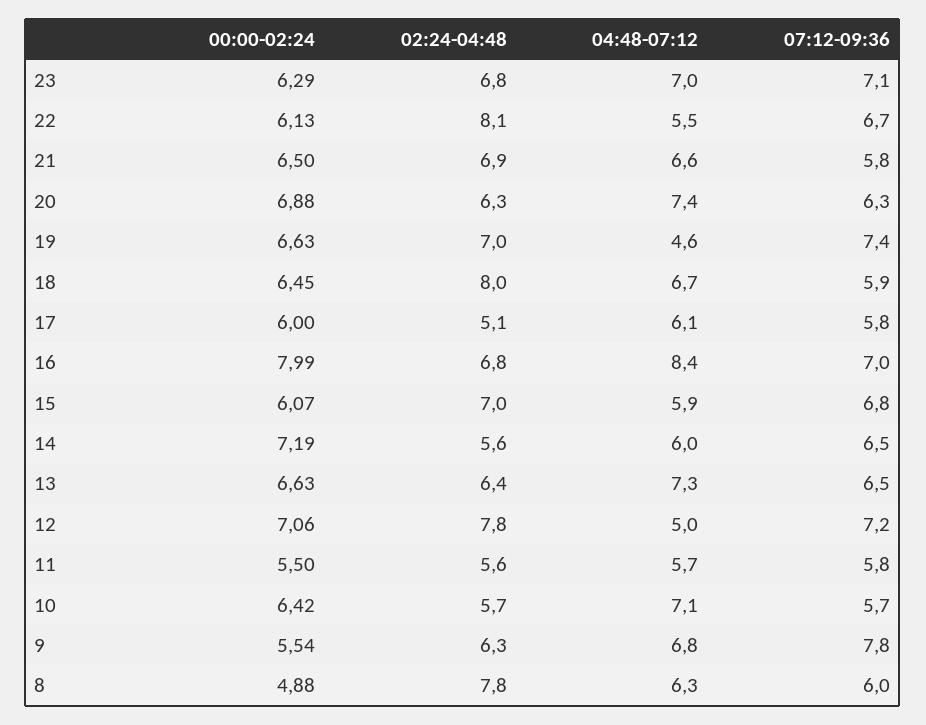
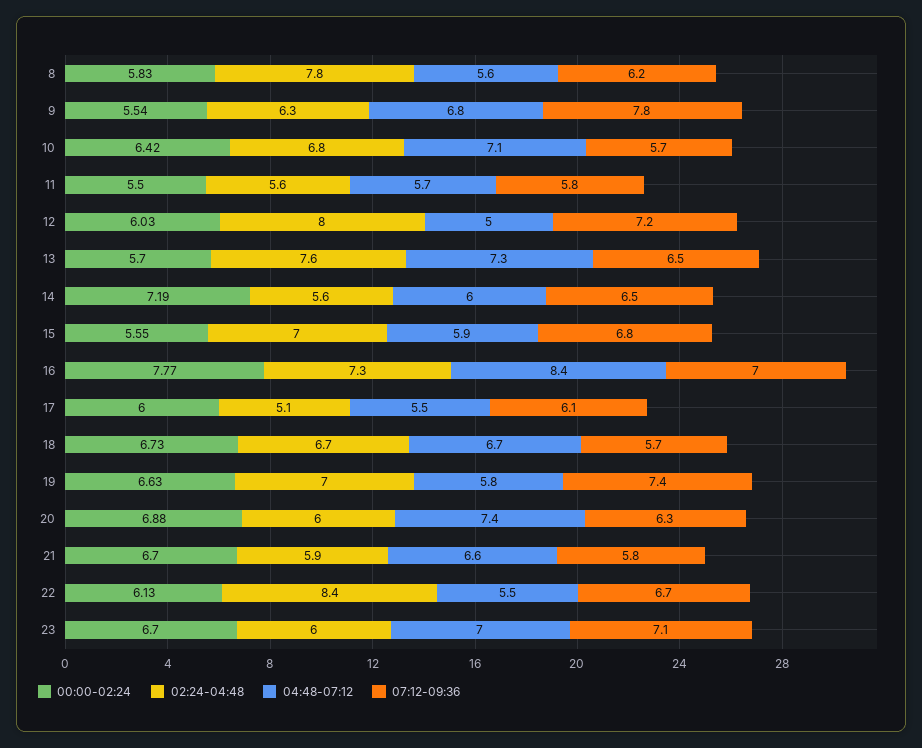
  {
    "00:00-02:24": {
-     "23": 6.29,
+     "23": 6.7,
      "22": 6.13,
-     "21": 6.5,
+     "21": 6.7,
      "20": 6.88,
      "19": 6.63,
-     "18": 6.45,
+     "18": 6.73,
      "17": 6,
-     "16": 7.99,
+     "16": 7.77,
-     "15": 6.07,
+     "15": 5.55,
      "14": 7.19,
-     "13": 6.63,
+     "13": 5.7,
-     "12": 7.06,
+     "12": 6.03,
      "11": 5.5,
      "10": 6.42,
      "9": 5.54,
-     "8": 4.88
+     "8": 5.83
    },
    "02:24-04:48": {
-     "23": 6.8,
+     "23": 6,
-     "22": 8.1,
+     "22": 8.4,
-     "21": 6.9,
+     "21": 5.9,
-     "20": 6.3,
+     "20": 6,
      "19": 7,
-     "18": 8,
+     "18": 6.7,
      "17": 5.1,
-     "16": 6.8,
+     "16": 7.3,
      "15": 7,
      "14": 5.6,
-     "13": 6.4,
+     "13": 7.6,
-     "12": 7.8,
+     "12": 8,
      "11": 5.6,
-     "10": 5.7,
+     "10": 6.8,
      "9": 6.3,
      "8": 7.8
    },
    "04:48-07:12": {
      "23": 7,
      "22": 5.5,
      "21": 6.6,
      "20": 7.4,
-     "19": 4.6,
+     "19": 5.8,
      "18": 6.7,
-     "17": 6.1,
+     "17": 5.5,
      "16": 8.4,
      "15": 5.9,
      "14": 6,
      "13": 7.3,
      "12": 5,
      "11": 5.7,
      "10": 7.1,
      "9": 6.8,
-     "8": 6.3
+     "8": 5.6
    },
    "07:12-09:36": {
      "23": 7.1,
      "22": 6.7,
      "21": 5.8,
      "20": 6.3,
      "19": 7.4,
-     "18": 5.9,
+     "18": 5.7,
-     "17": 5.8,
+     "17": 6.1,
      "16": 7,
      "15": 6.8,
      "14": 6.5,
      "13": 6.5,
      "12": 7.2,
      "11": 5.8,
      "10": 5.7,
      "9": 7.8,
-     "8": 6
+     "8": 6.2
    }
  }

